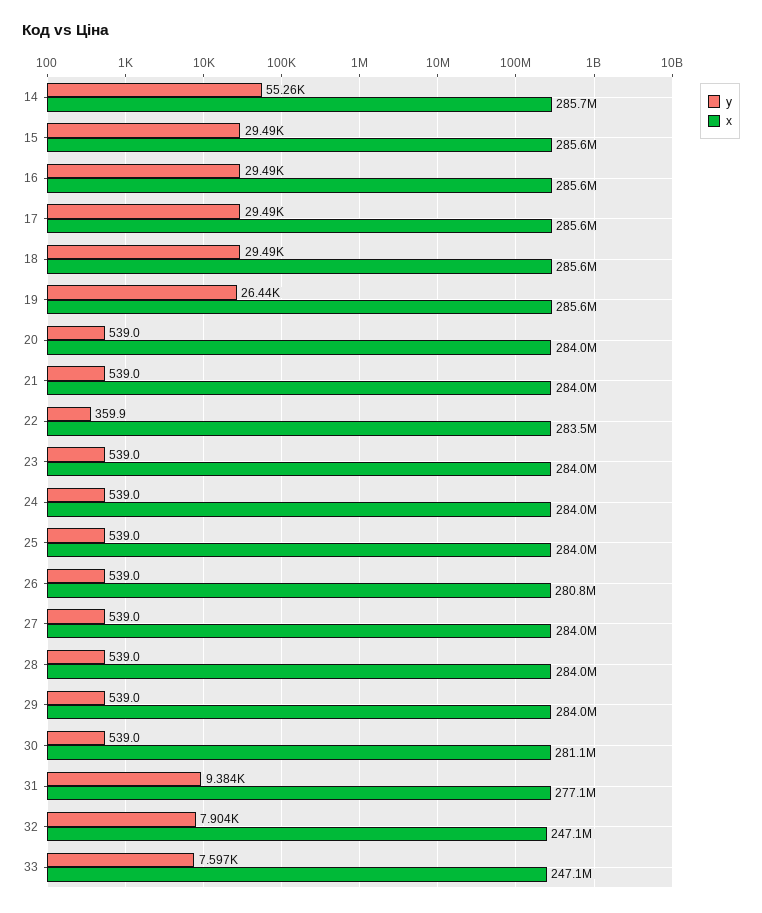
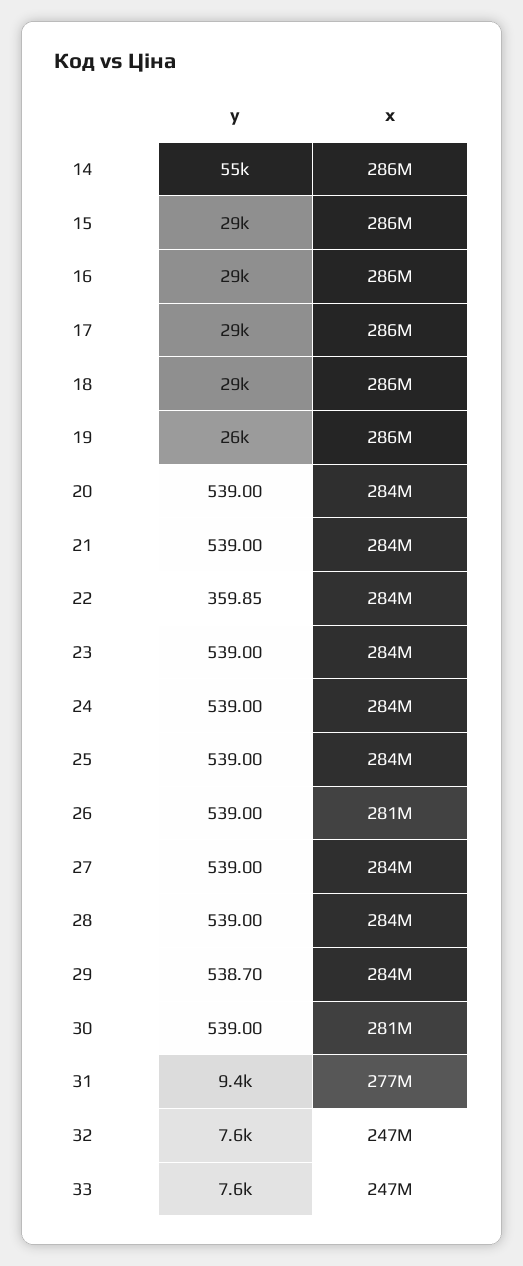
  {
    "y": {
      "14": 55260,
      "15": 29490,
      "16": 29490,
      "17": 29490,
      "18": 29490,
      "19": 26440,
      "20": 539,
      "21": 539,
      "22": 359.85,
      "23": 539,
      "24": 539,
      "25": 539,
      "26": 539,
      "27": 539,
      "28": 539,
-     "29": 539,
+     "29": 538.7,
      "30": 539,
      "31": 9384,
-     "32": 7904,
+     "32": 7600,
      "33": 7597
    },
    "x": {
      "14": 285700000,
      "15": 285600000,
      "16": 285600000,
      "17": 285600000,
      "18": 285600000,
      "19": 285600000,
      "20": 284000000,
      "21": 284000000,
      "22": 283500000,
      "23": 284000000,
      "24": 284000000,
      "25": 284000000,
      "26": 280800000,
      "27": 284000000,
      "28": 284000000,
      "29": 284000000,
      "30": 281100000,
      "31": 277100000,
      "32": 247100000,
      "33": 247100000
    }
  }

